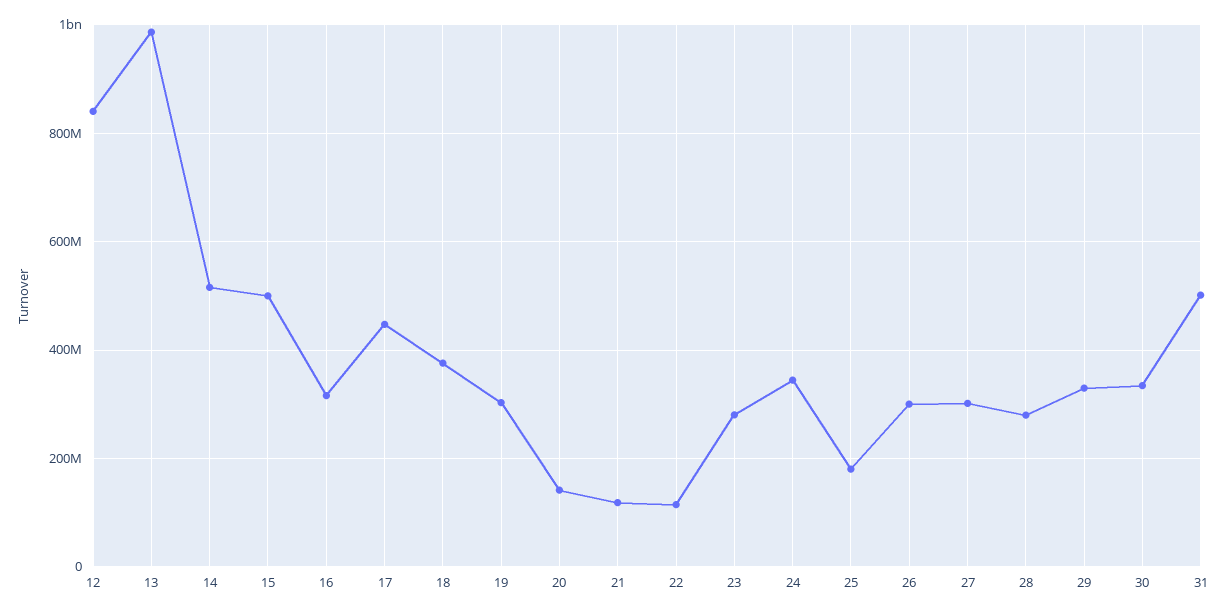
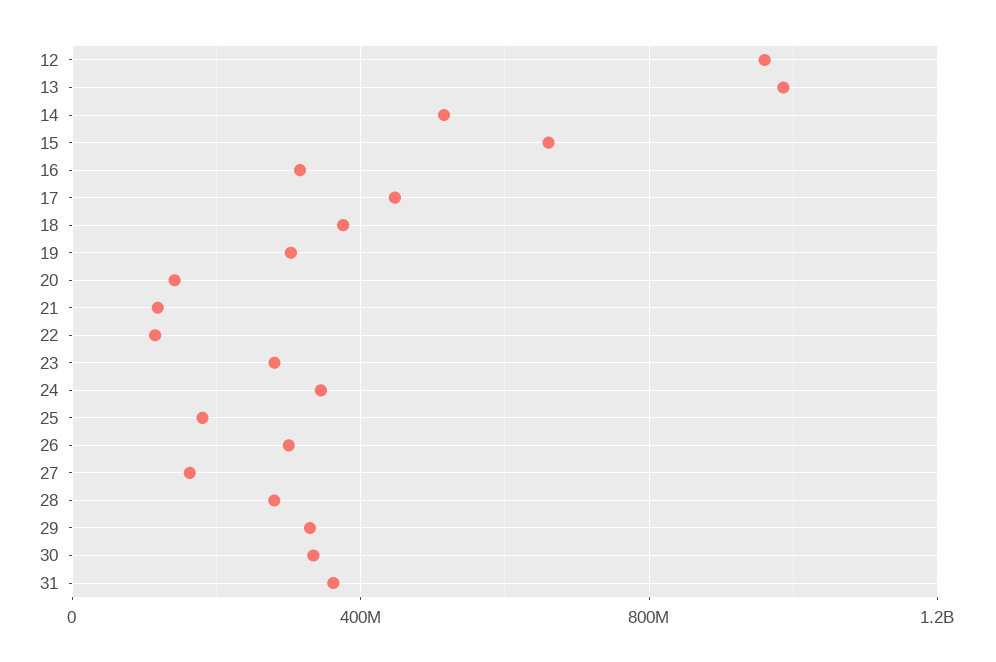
  {
-   "12": 840000000,
+   "12": 950000000,
    "13": 980000000,
    "14": 520000000,
-   "15": 500000000,
+   "15": 650000000,
    "16": 320000000,
    "17": 440000000,
    "18": 380000000,
    "19": 300000000,
    "20": 140000000,
    "21": 120000000,
    "22": 120000000,
    "23": 280000000,
    "24": 340000000,
    "25": 180000000,
    "26": 300000000,
-   "27": 300000000,
+   "27": 150000000,
    "28": 280000000,
    "29": 320000000,
    "30": 340000000,
-   "31": 500000000
+   "31": 350000000
  }

